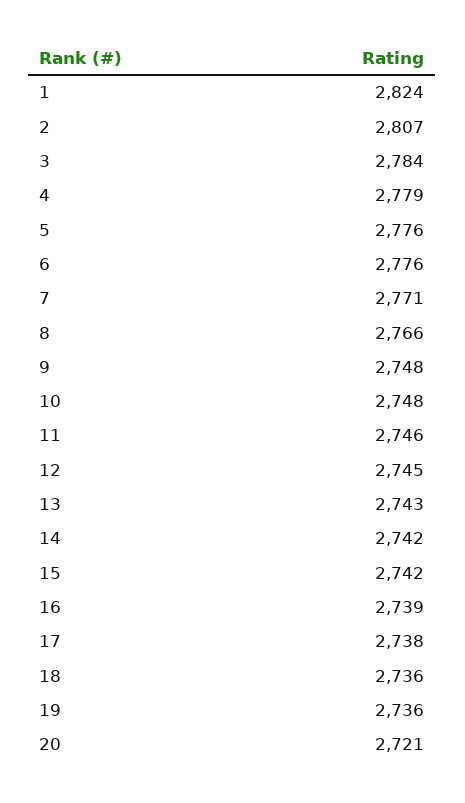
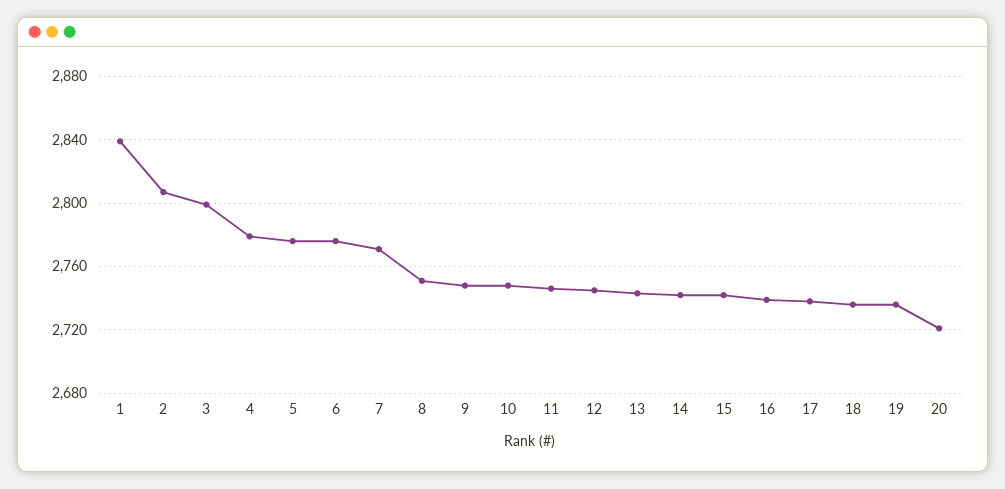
  {
-   "1": 2824,
+   "1": 2840,
    "2": 2807,
-   "3": 2784,
+   "3": 2800,
    "4": 2779,
    "5": 2776,
    "6": 2776,
    "7": 2771,
-   "8": 2766,
+   "8": 2750,
    "9": 2748,
    "10": 2748,
    "11": 2746,
    "12": 2745,
    "13": 2743,
    "14": 2742,
    "15": 2742,
    "16": 2739,
    "17": 2738,
    "18": 2736,
    "19": 2736,
    "20": 2721
  }

